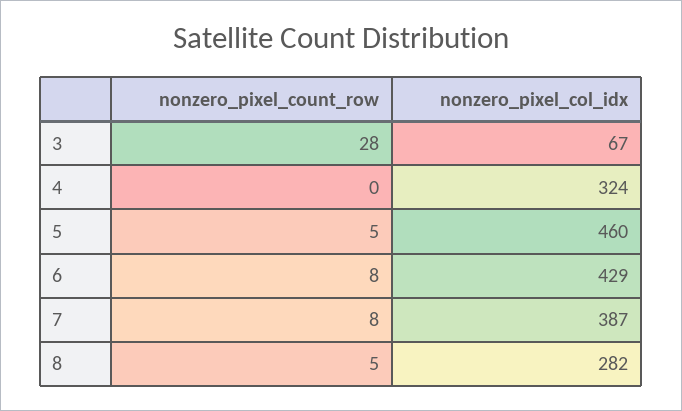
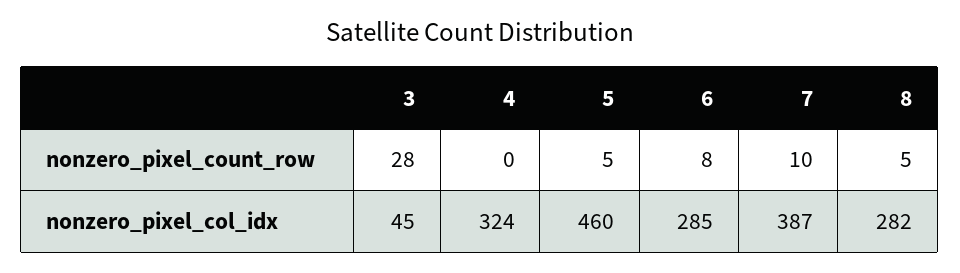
  {
    "nonzero_pixel_count_row": {
      "3": 28,
      "4": 0,
      "5": 5,
      "6": 8,
-     "7": 8,
+     "7": 10,
      "8": 5
    },
    "nonzero_pixel_col_idx": {
-     "3": 67,
+     "3": 45,
      "4": 324,
      "5": 460,
-     "6": 429,
+     "6": 285,
      "7": 387,
      "8": 282
    }
  }

